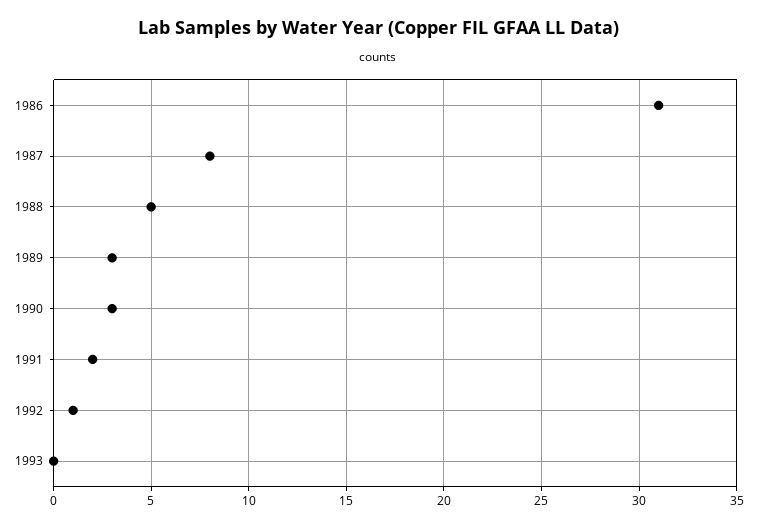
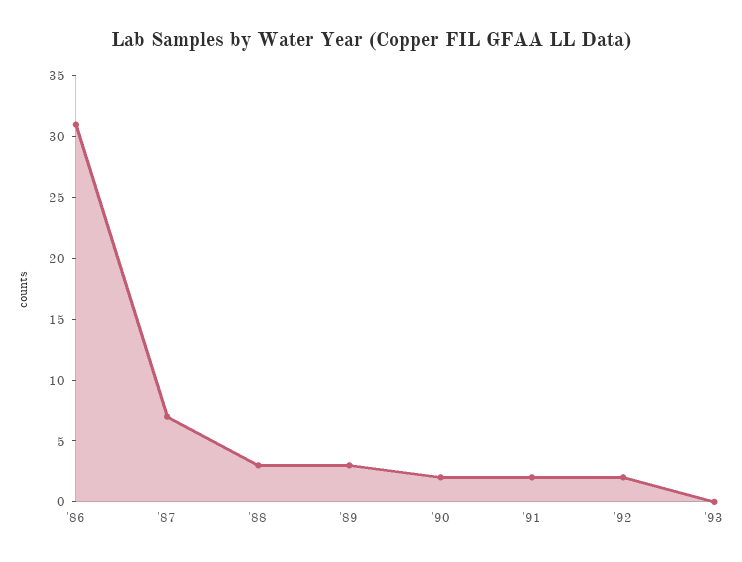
  {
    "1986": 31,
-   "1987": 8,
+   "1987": 7,
-   "1988": 5,
+   "1988": 3,
    "1989": 3,
-   "1990": 3,
+   "1990": 2,
    "1991": 2,
-   "1992": 1,
+   "1992": 2,
    "1993": 0
  }

